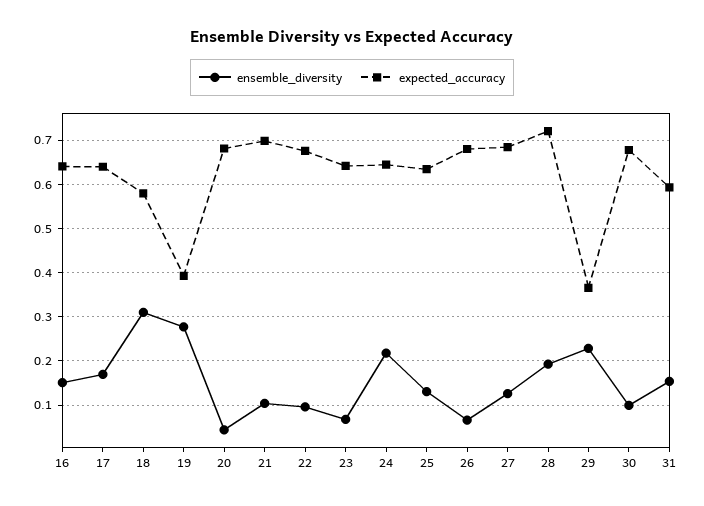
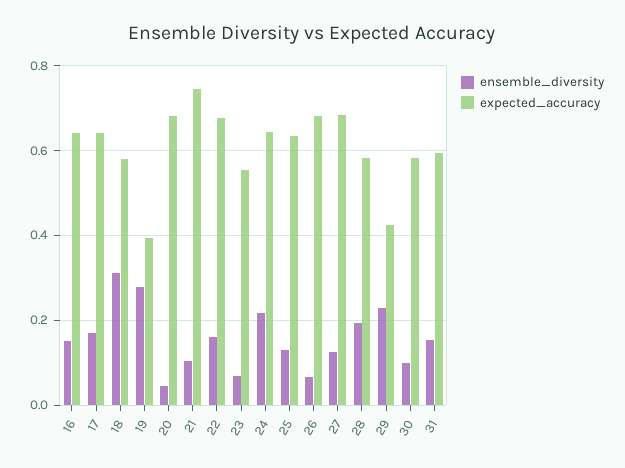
  {
    "ensemble_diversity": {
      "16": 0.16,
      "17": 0.16,
      "18": 0.3,
      "19": 0.28,
      "20": 0.04,
      "21": 0.1,
-     "22": 0.1,
+     "22": 0.16,
      "23": 0.06,
      "24": 0.22,
      "25": 0.14,
      "26": 0.06,
      "27": 0.12,
      "28": 0.2,
      "29": 0.22,
      "30": 0.1,
      "31": 0.16
    },
    "expected_accuracy": {
      "16": 0.64,
      "17": 0.64,
      "18": 0.58,
      "19": 0.4,
      "20": 0.68,
-     "21": 0.7,
+     "21": 0.74,
      "22": 0.68,
-     "23": 0.64,
+     "23": 0.56,
      "24": 0.64,
      "25": 0.64,
      "26": 0.68,
      "27": 0.68,
-     "28": 0.72,
+     "28": 0.58,
-     "29": 0.36,
+     "29": 0.42,
-     "30": 0.68,
+     "30": 0.58,
      "31": 0.6
    }
  }

